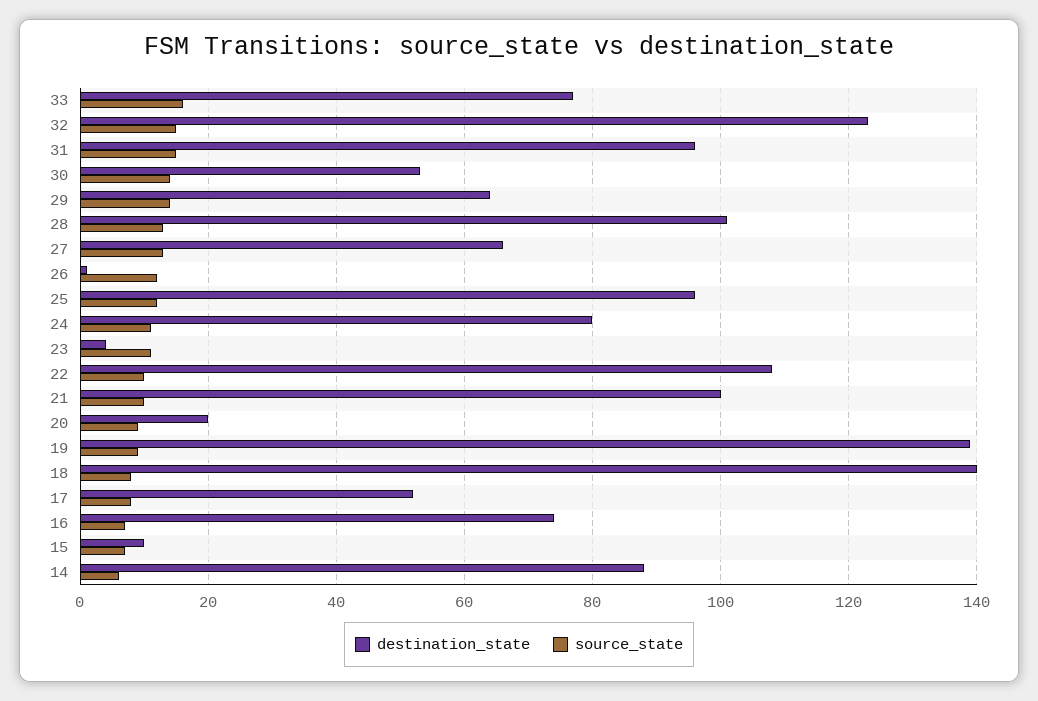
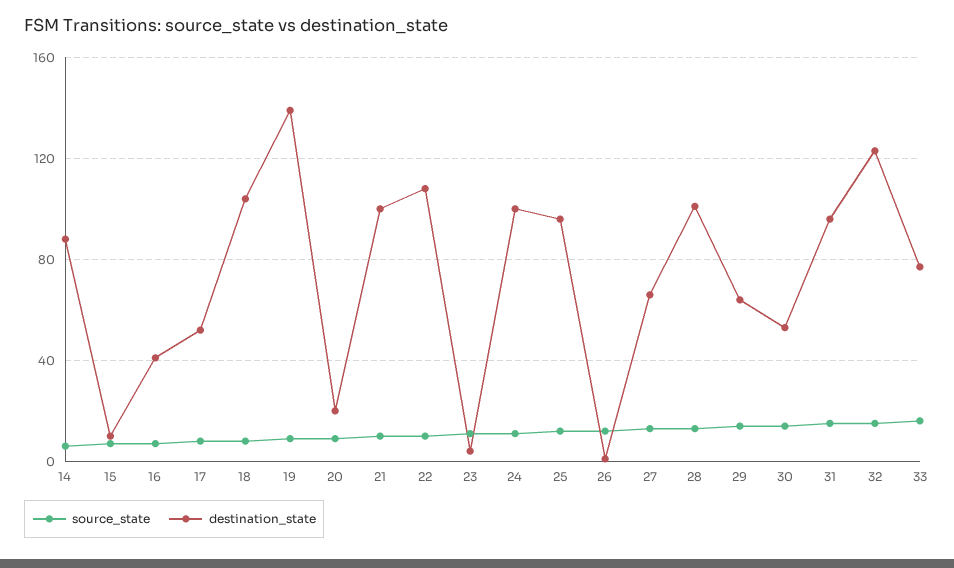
  {
    "destination_state": {
      "33": 75,
      "32": 125,
      "31": 95,
      "30": 55,
      "29": 65,
      "28": 100,
      "27": 65,
      "26": 0,
      "25": 95,
-     "24": 80,
+     "24": 100,
      "23": 5,
      "22": 110,
      "21": 100,
      "20": 20,
      "19": 140,
-     "18": 140,
+     "18": 105,
      "17": 50,
-     "16": 75,
+     "16": 40,
      "15": 10,
      "14": 90
    },
    "source_state": {
      "33": 15,
      "32": 15,
      "31": 15,
      "30": 15,
      "29": 15,
      "28": 15,
      "27": 15,
      "26": 10,
      "25": 10,
      "24": 10,
      "23": 10,
      "22": 10,
      "21": 10,
      "20": 10,
      "19": 10,
      "18": 10,
      "17": 10,
      "16": 5,
      "15": 5,
      "14": 5
    }
  }

